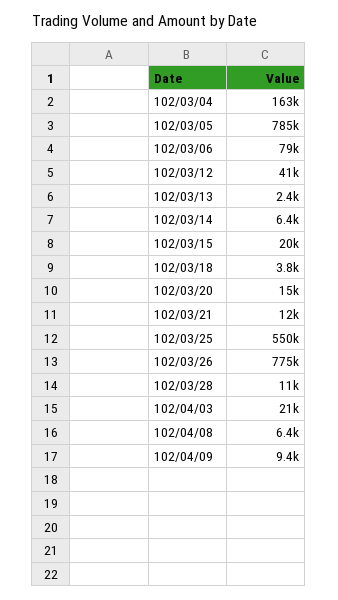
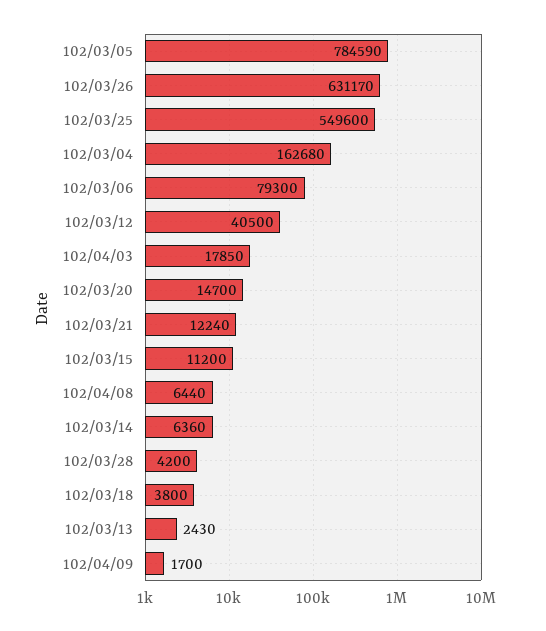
  {
    "102/03/04": 162680,
    "102/03/05": 784590,
    "102/03/06": 79300,
    "102/03/12": 40500,
    "102/03/13": 2430,
    "102/03/14": 6360,
-   "102/03/15": 20000,
+   "102/03/15": 11200,
    "102/03/18": 3800,
    "102/03/20": 14700,
    "102/03/21": 12240,
    "102/03/25": 549600,
-   "102/03/26": 775000,
+   "102/03/26": 631170,
-   "102/03/28": 11000,
+   "102/03/28": 4200,
-   "102/04/03": 21000,
+   "102/04/03": 17850,
    "102/04/08": 6440,
-   "102/04/09": 9400
+   "102/04/09": 1700
  }

